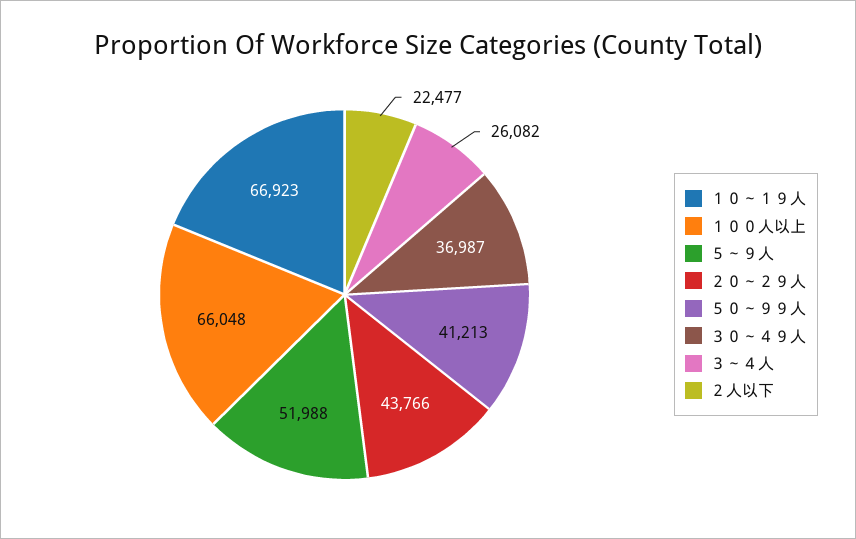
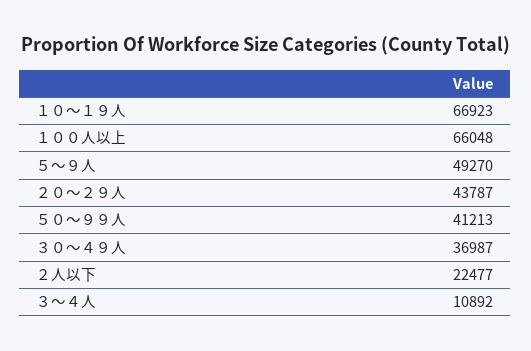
  {
    "１０～１９人": 66923,
    "１００人以上": 66048,
-   "５～９人": 51988,
+   "５～９人": 49270,
-   "２０～２９人": 43766,
+   "２０～２９人": 43787,
    "５０～９９人": 41213,
    "３０～４９人": 36987,
-   "３～４人": 26082,
+   "３～４人": 10892,
    "２人以下": 22477
  }

